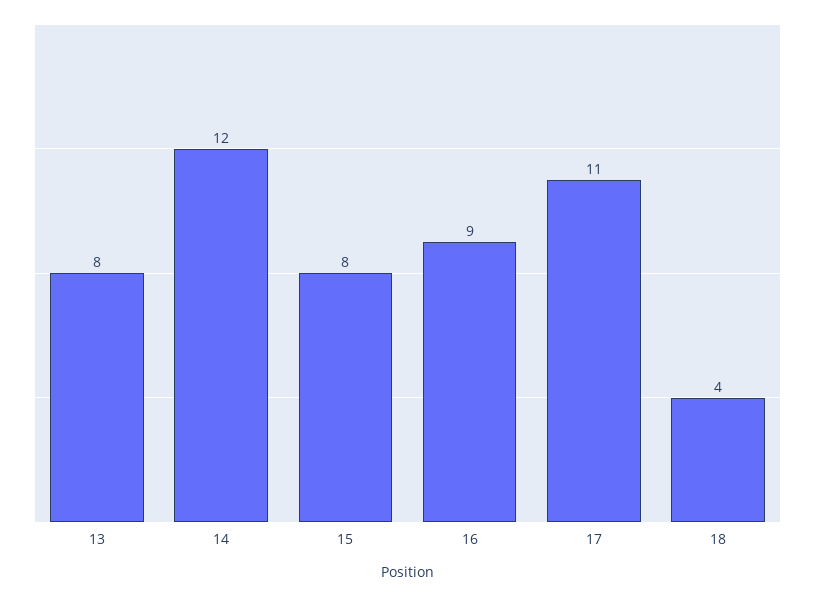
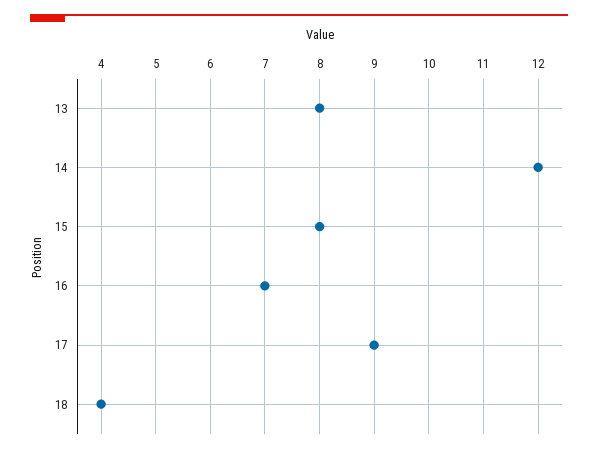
  {
    "13": 8,
    "14": 12,
    "15": 8,
-   "16": 9,
+   "16": 7,
-   "17": 11,
+   "17": 9,
    "18": 4
  }

